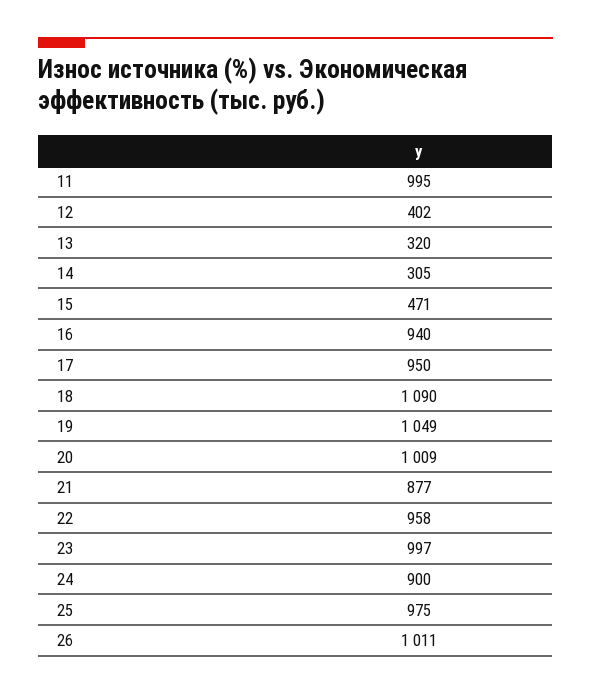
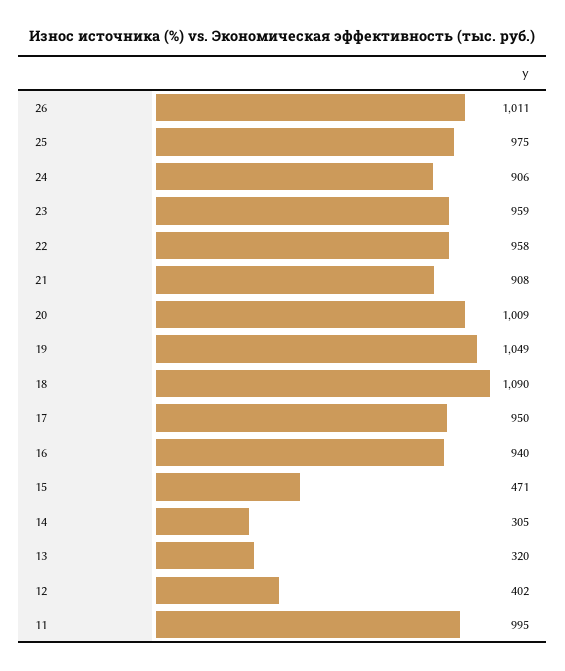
  {
    "11": 995,
    "12": 402,
    "13": 320,
    "14": 305,
    "15": 471,
    "16": 940,
    "17": 950,
    "18": 1090,
    "19": 1049,
    "20": 1009,
-   "21": 877,
+   "21": 908,
    "22": 958,
-   "23": 997,
+   "23": 959,
-   "24": 900,
+   "24": 906,
    "25": 975,
    "26": 1011
  }

